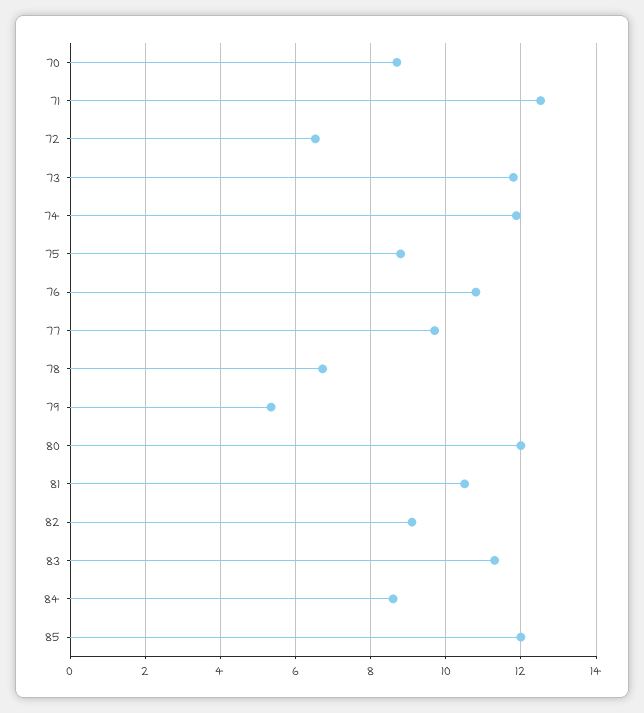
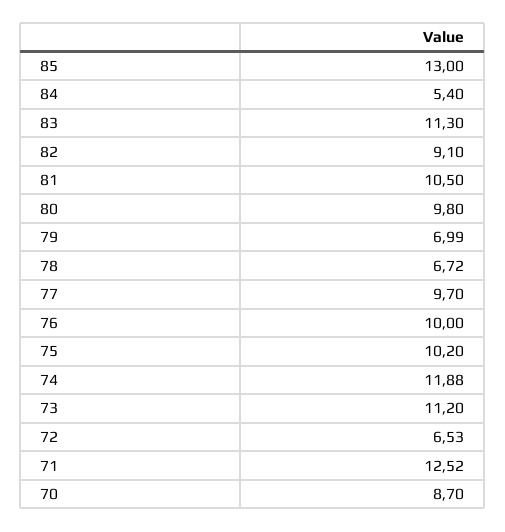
  {
    "70": 8.7,
    "71": 12.52,
    "72": 6.53,
-   "73": 11.8,
+   "73": 11.2,
    "74": 11.88,
-   "75": 8.8,
+   "75": 10.2,
-   "76": 10.8,
+   "76": 10,
    "77": 9.7,
    "78": 6.72,
-   "79": 5.4,
+   "79": 6.99,
-   "80": 12,
+   "80": 9.8,
    "81": 10.5,
    "82": 9.1,
    "83": 11.3,
-   "84": 8.6,
+   "84": 5.4,
-   "85": 12
+   "85": 13
  }

